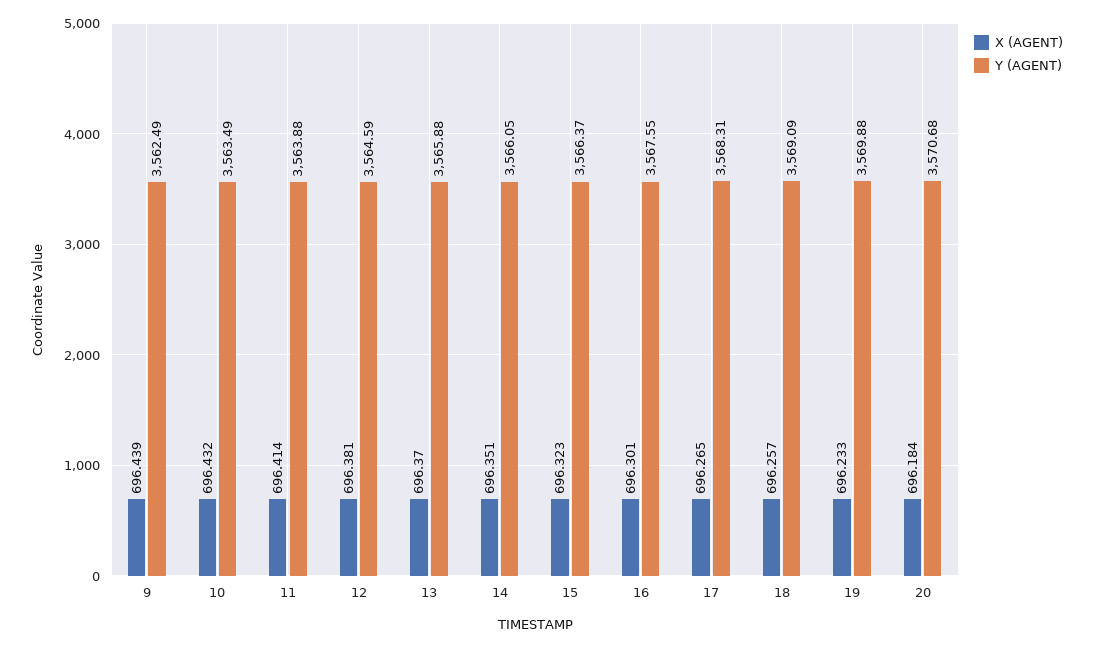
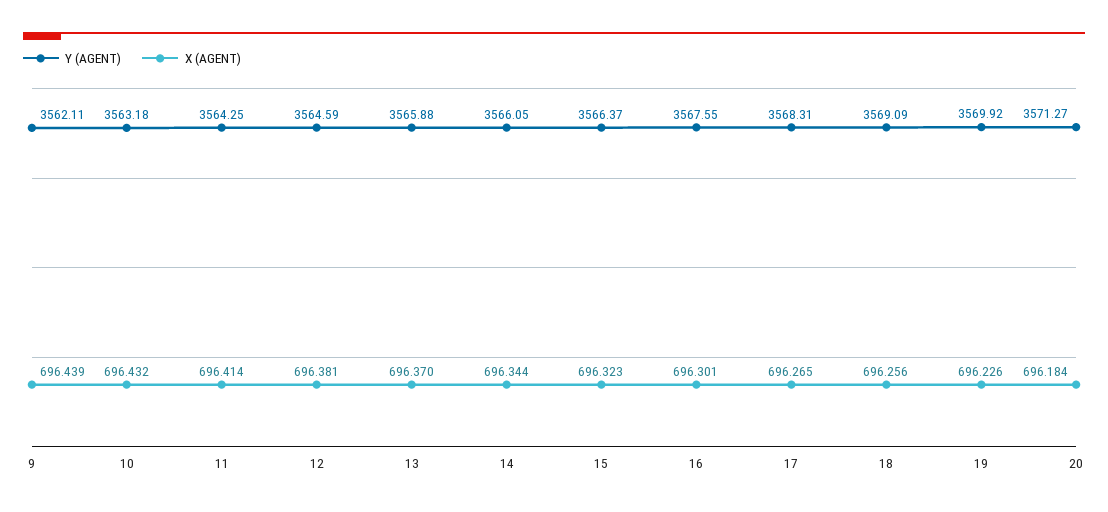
  {
    "X (AGENT)": {
      "9": 696.439,
      "10": 696.432,
      "11": 696.414,
      "12": 696.381,
      "13": 696.37,
-     "14": 696.351,
+     "14": 696.344,
      "15": 696.323,
      "16": 696.301,
      "17": 696.265,
-     "18": 696.257,
+     "18": 696.256,
-     "19": 696.233,
+     "19": 696.226,
      "20": 696.184
    },
    "Y (AGENT)": {
-     "9": 3562.49,
+     "9": 3562.11,
-     "10": 3563.49,
+     "10": 3563.18,
-     "11": 3563.88,
+     "11": 3564.25,
      "12": 3564.59,
      "13": 3565.88,
      "14": 3566.05,
      "15": 3566.37,
      "16": 3567.55,
      "17": 3568.31,
      "18": 3569.09,
-     "19": 3569.88,
+     "19": 3569.92,
-     "20": 3570.68
+     "20": 3571.27
    }
  }

